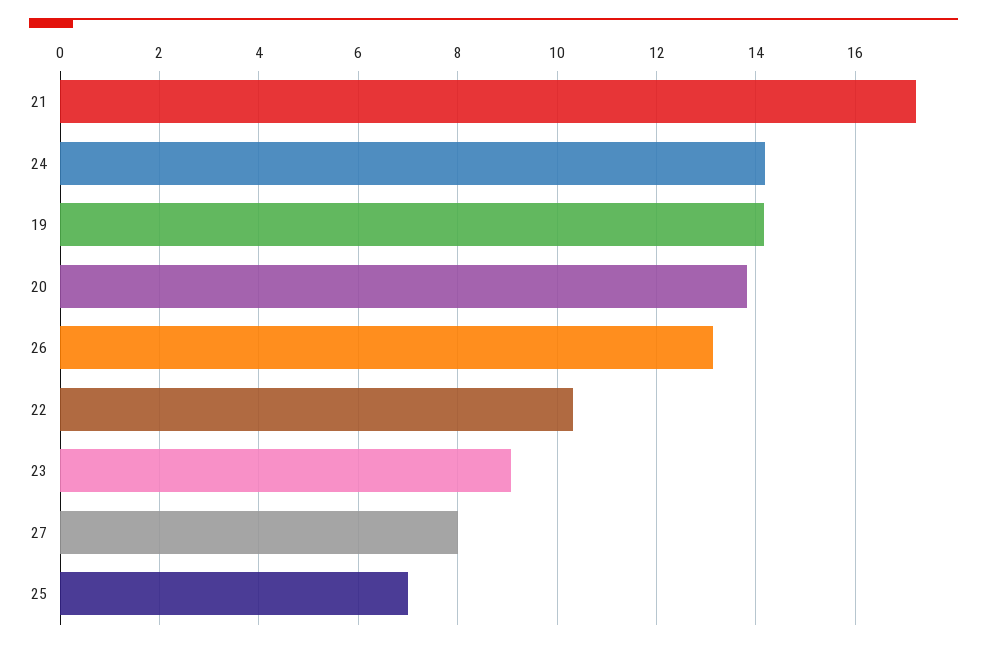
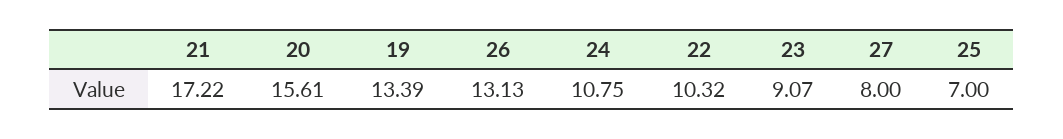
  {
    "21": 17.22,
-   "24": 14.2,
+   "24": 10.75,
-   "19": 14.2,
+   "19": 13.39,
-   "20": 13.8,
+   "20": 15.61,
    "26": 13.13,
    "22": 10.32,
    "23": 9.07,
    "27": 8,
    "25": 7
  }

